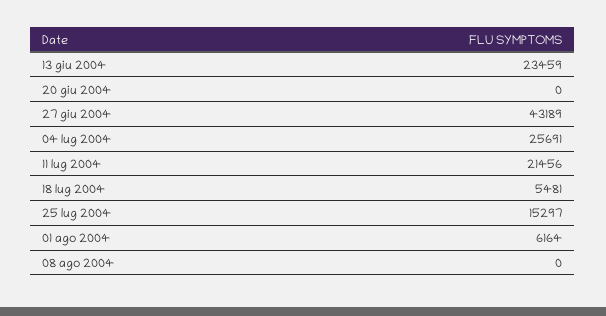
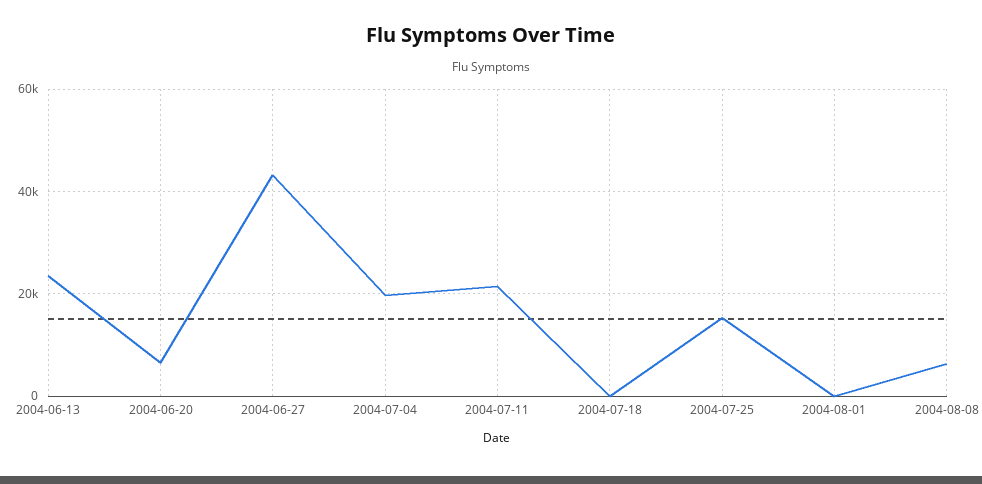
  {
    "13 giu 2004": 23459,
-   "20 giu 2004": 0,
+   "20 giu 2004": 6000,
    "27 giu 2004": 43189,
-   "04 lug 2004": 25691,
+   "04 lug 2004": 20000,
    "11 lug 2004": 21456,
-   "18 lug 2004": 5481,
+   "18 lug 2004": 0,
    "25 lug 2004": 15297,
-   "01 ago 2004": 6164,
+   "01 ago 2004": 0,
-   "08 ago 2004": 0
+   "08 ago 2004": 6000
  }

